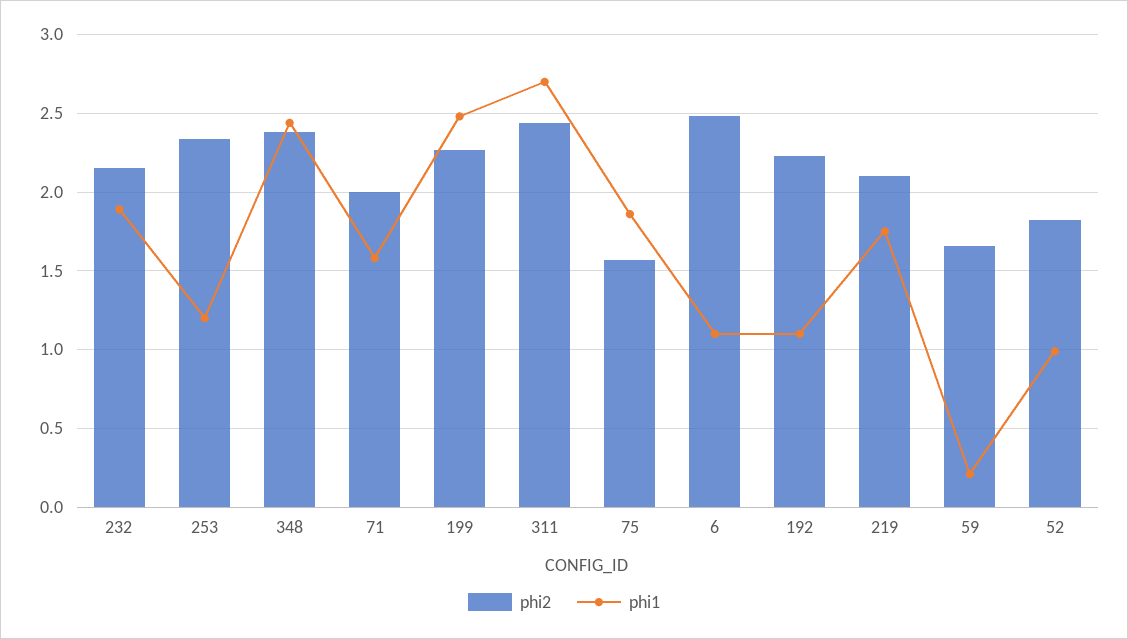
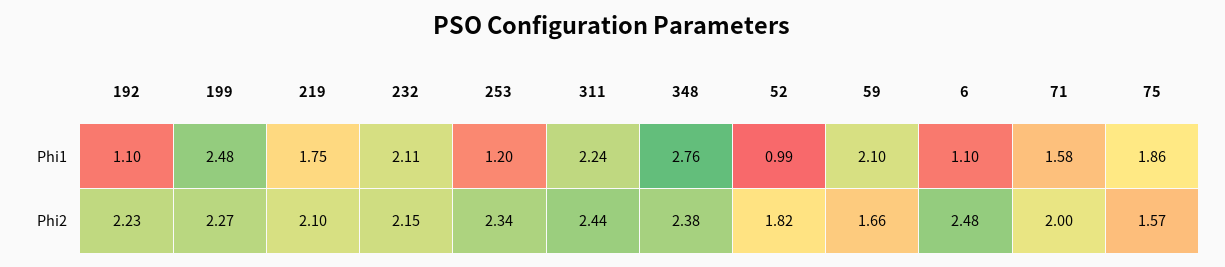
  {
    "phi2": {
      "232": 2.15,
      "253": 2.34,
      "348": 2.38,
      "71": 2,
      "199": 2.27,
      "311": 2.44,
      "75": 1.57,
      "6": 2.48,
      "192": 2.23,
      "219": 2.1,
      "59": 1.66,
      "52": 1.82
    },
    "phi1": {
-     "232": 1.9,
+     "232": 2.11,
      "253": 1.2,
-     "348": 2.45,
+     "348": 2.76,
      "71": 1.58,
      "199": 2.48,
-     "311": 2.7,
+     "311": 2.24,
      "75": 1.86,
      "6": 1.1,
      "192": 1.1,
      "219": 1.75,
-     "59": 0.2,
+     "59": 2.1,
      "52": 0.99
    }
  }

